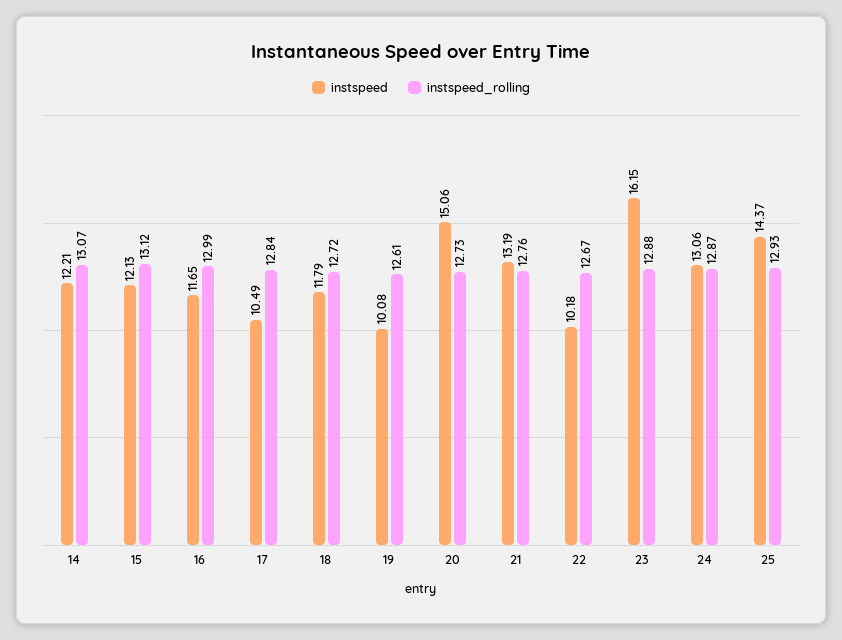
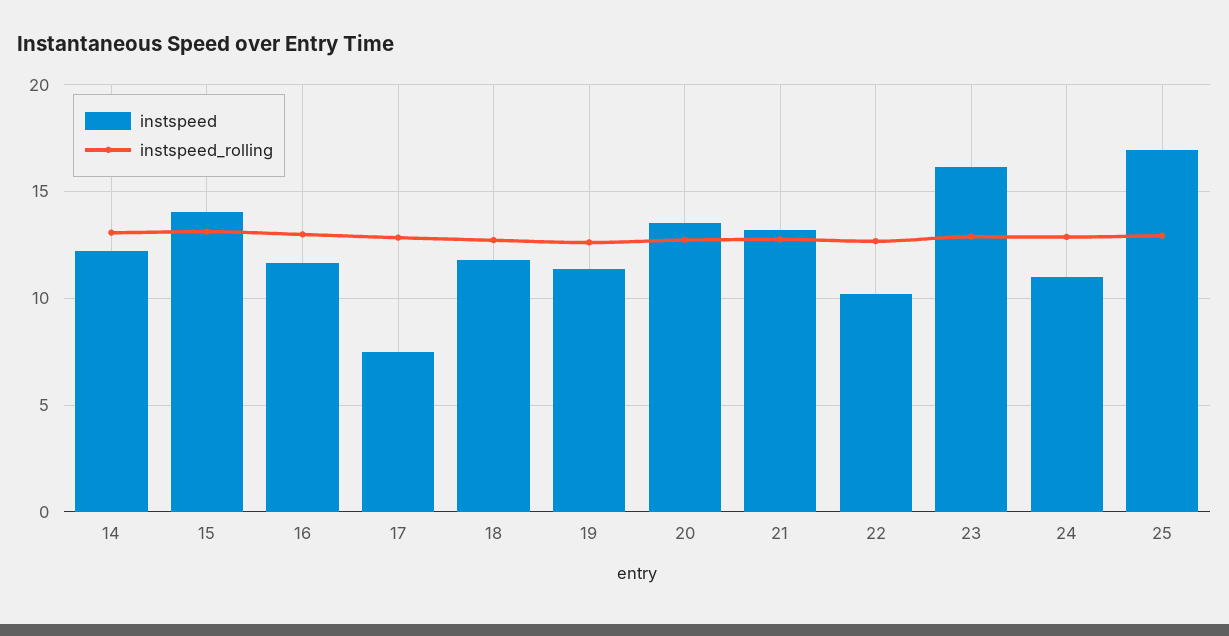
  {
    "instspeed": {
      "14": 12.21,
-     "15": 12.13,
+     "15": 14,
      "16": 11.65,
-     "17": 10.49,
+     "17": 7.5,
      "18": 11.79,
-     "19": 10.08,
+     "19": 11.5,
-     "20": 15.06,
+     "20": 13.5,
      "21": 13.19,
      "22": 10.18,
      "23": 16.15,
-     "24": 13.06,
+     "24": 11,
-     "25": 14.37
+     "25": 17
    },
    "instspeed_rolling": {
      "14": 13.07,
      "15": 13.12,
      "16": 12.99,
      "17": 12.84,
      "18": 12.72,
      "19": 12.61,
      "20": 12.73,
      "21": 12.76,
      "22": 12.67,
      "23": 12.88,
      "24": 12.87,
      "25": 12.93
    }
  }

